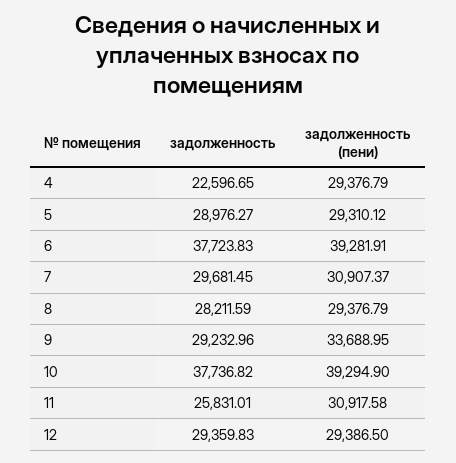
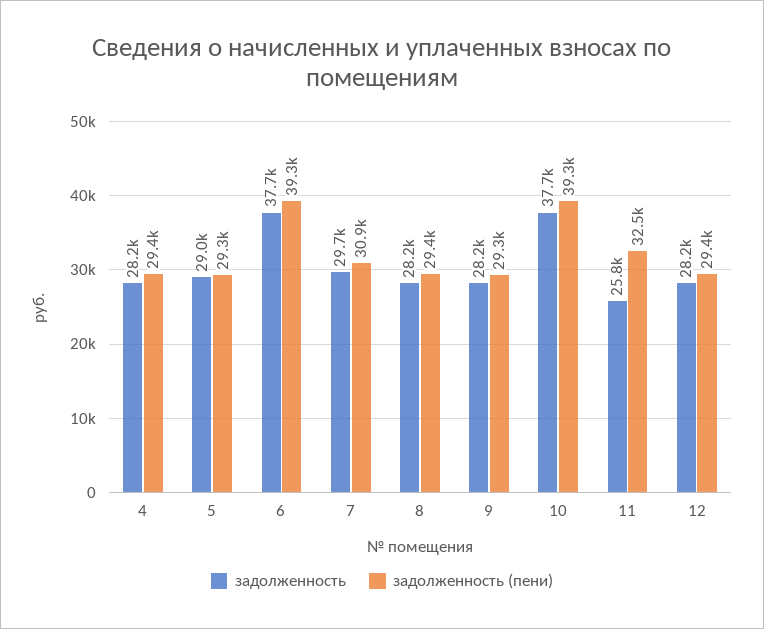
  {
    "задолженность": {
-     "4": 22596.65,
+     "4": 28200,
      "5": 28976.27,
      "6": 37723.83,
      "7": 29681.45,
      "8": 28211.59,
-     "9": 29232.96,
+     "9": 28200,
      "10": 37736.82,
      "11": 25831.01,
-     "12": 29359.83
+     "12": 28200
    },
    "задолженность (пени)": {
      "4": 29376.79,
      "5": 29310.12,
      "6": 39281.91,
      "7": 30907.37,
      "8": 29376.79,
-     "9": 33688.95,
+     "9": 29300,
      "10": 39294.9,
-     "11": 30917.58,
+     "11": 32500,
      "12": 29386.5
    }
  }

